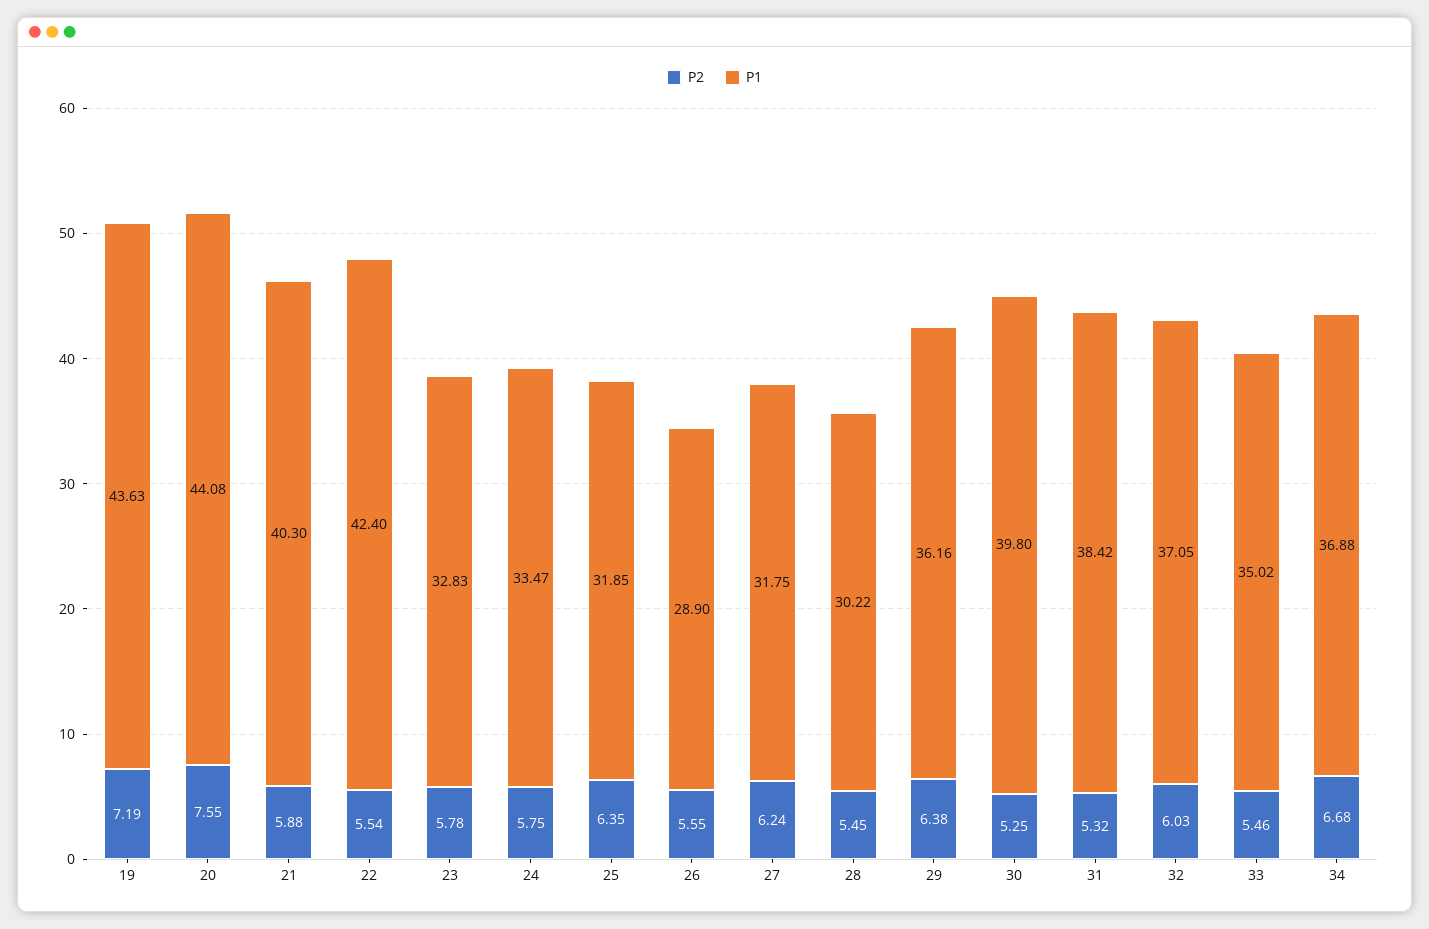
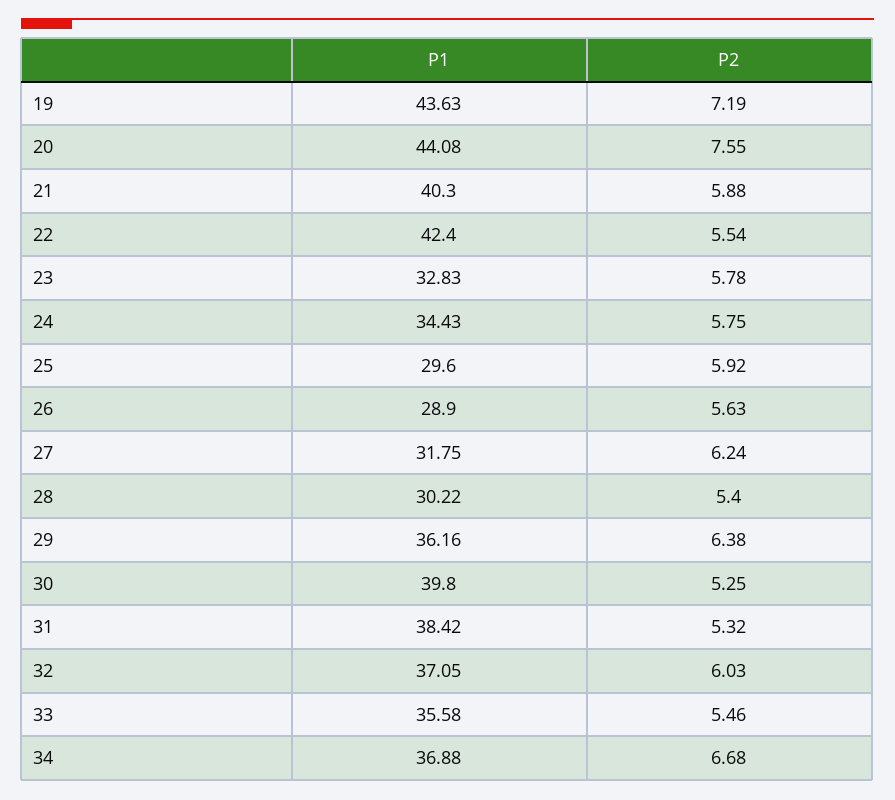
  {
    "P2": {
      "19": 7.19,
      "20": 7.55,
      "21": 5.88,
      "22": 5.54,
      "23": 5.78,
      "24": 5.75,
-     "25": 6.35,
+     "25": 5.92,
-     "26": 5.55,
+     "26": 5.63,
      "27": 6.24,
-     "28": 5.45,
+     "28": 5.4,
      "29": 6.38,
      "30": 5.25,
      "31": 5.32,
      "32": 6.03,
      "33": 5.46,
      "34": 6.68
    },
    "P1": {
      "19": 43.63,
      "20": 44.08,
      "21": 40.3,
      "22": 42.4,
      "23": 32.83,
-     "24": 33.47,
+     "24": 34.43,
-     "25": 31.85,
+     "25": 29.6,
      "26": 28.9,
      "27": 31.75,
      "28": 30.22,
      "29": 36.16,
      "30": 39.8,
      "31": 38.42,
      "32": 37.05,
-     "33": 35.02,
+     "33": 35.58,
      "34": 36.88
    }
  }

